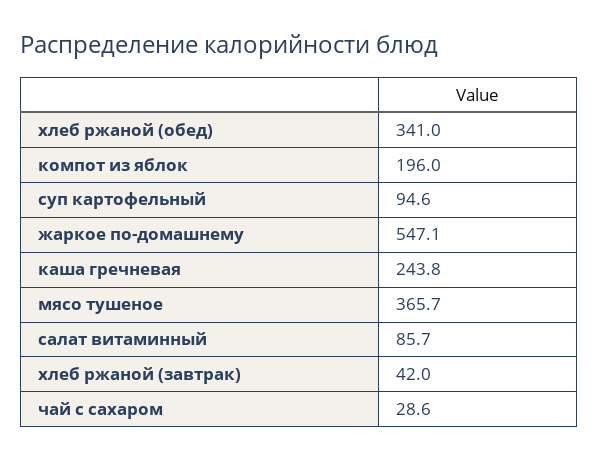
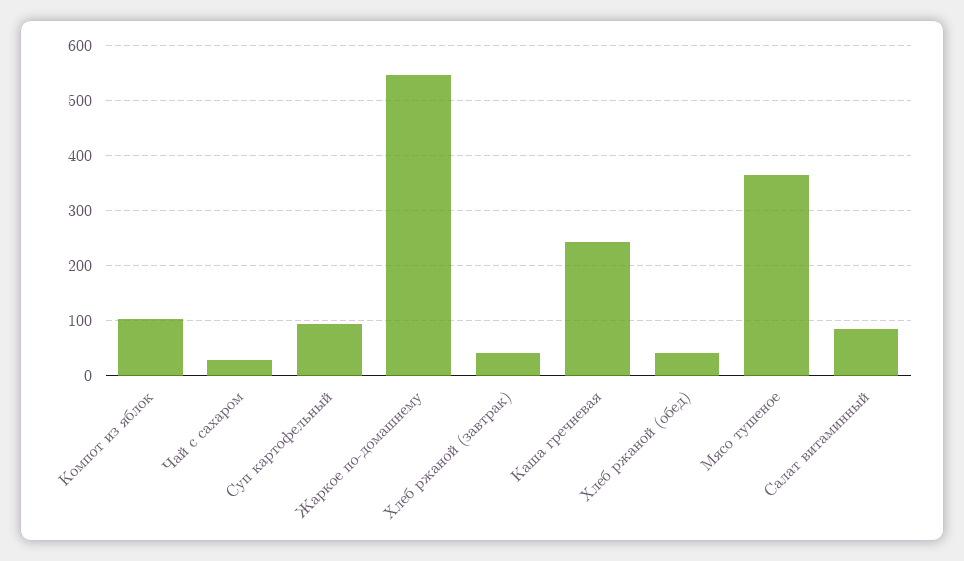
  {
-   "хлеб ржаной (обед)": 341,
+   "хлеб ржаной (обед)": 40,
-   "компот из яблок": 196,
+   "компот из яблок": 100,
    "суп картофельный": 94.6,
    "жаркое по-домашнему": 547.1,
    "каша гречневая": 243.8,
    "мясо тушеное": 365.7,
    "салат витаминный": 85.7,
    "хлеб ржаной (завтрак)": 42,
    "чай с сахаром": 28.6
  }

